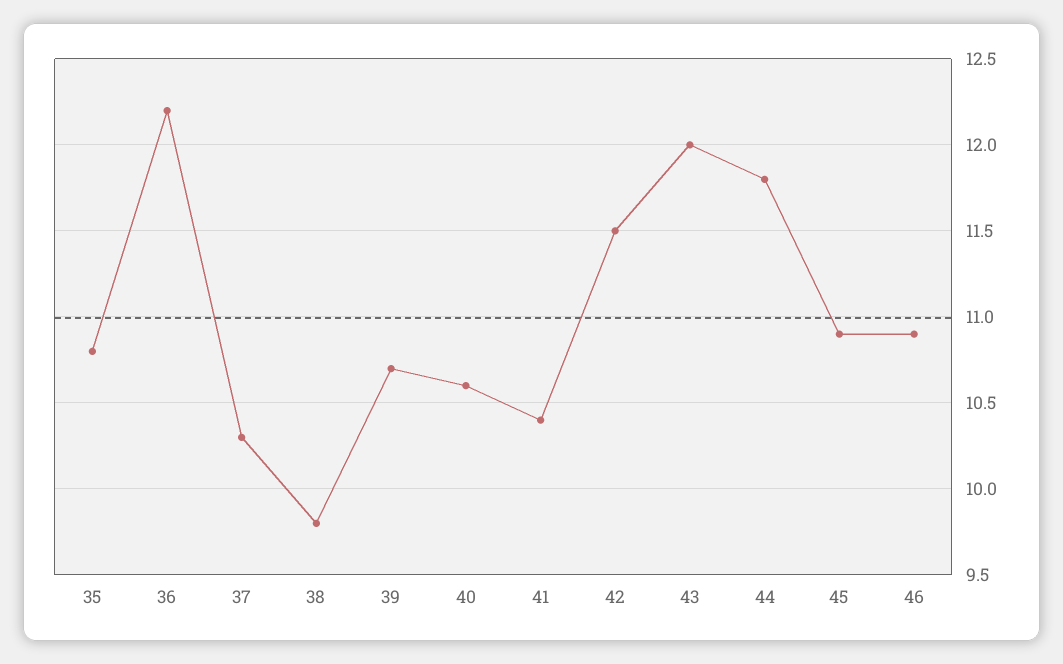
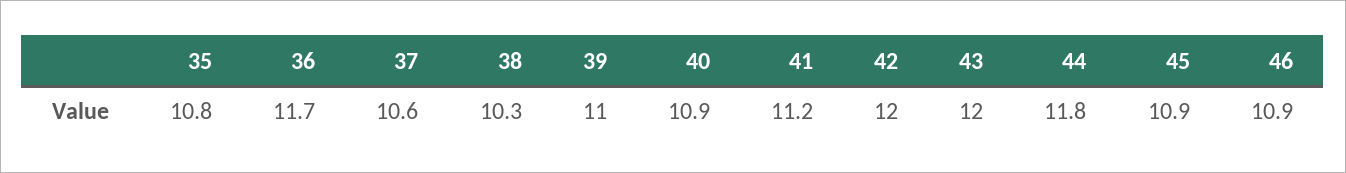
  {
    "35": 10.8,
-   "36": 12.2,
+   "36": 11.7,
-   "37": 10.3,
+   "37": 10.6,
-   "38": 9.8,
+   "38": 10.3,
-   "39": 10.7,
+   "39": 11,
-   "40": 10.6,
+   "40": 10.9,
-   "41": 10.4,
+   "41": 11.2,
-   "42": 11.5,
+   "42": 12,
    "43": 12,
    "44": 11.8,
    "45": 10.9,
    "46": 10.9
  }

